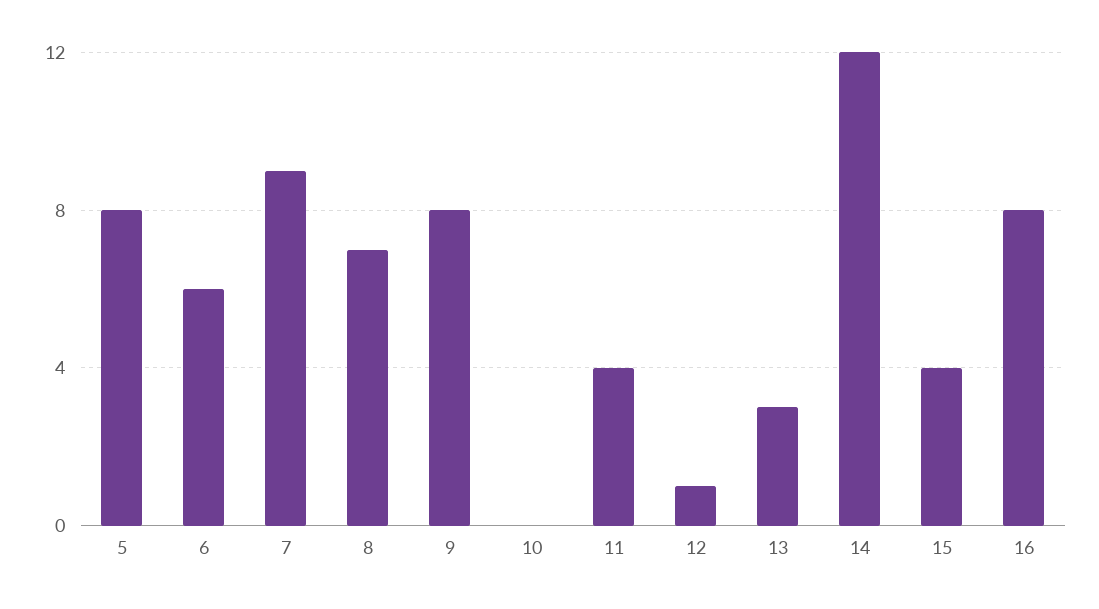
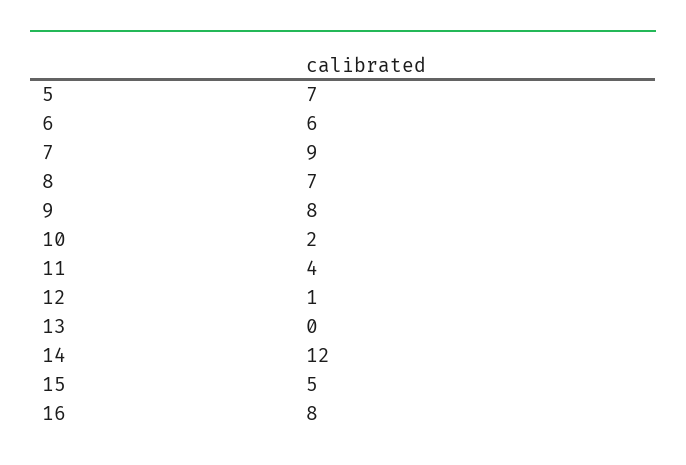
  {
-   "5": 8,
+   "5": 7,
    "6": 6,
    "7": 9,
    "8": 7,
    "9": 8,
-   "10": 0,
+   "10": 2,
    "11": 4,
    "12": 1,
-   "13": 3,
+   "13": 0,
    "14": 12,
-   "15": 4,
+   "15": 5,
    "16": 8
  }

